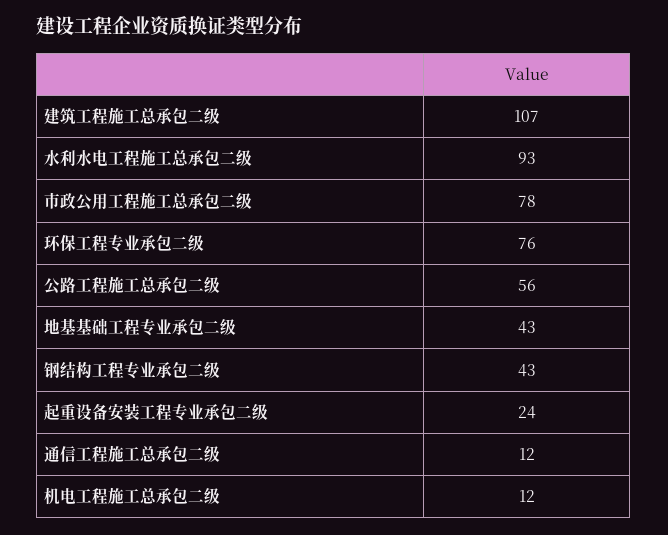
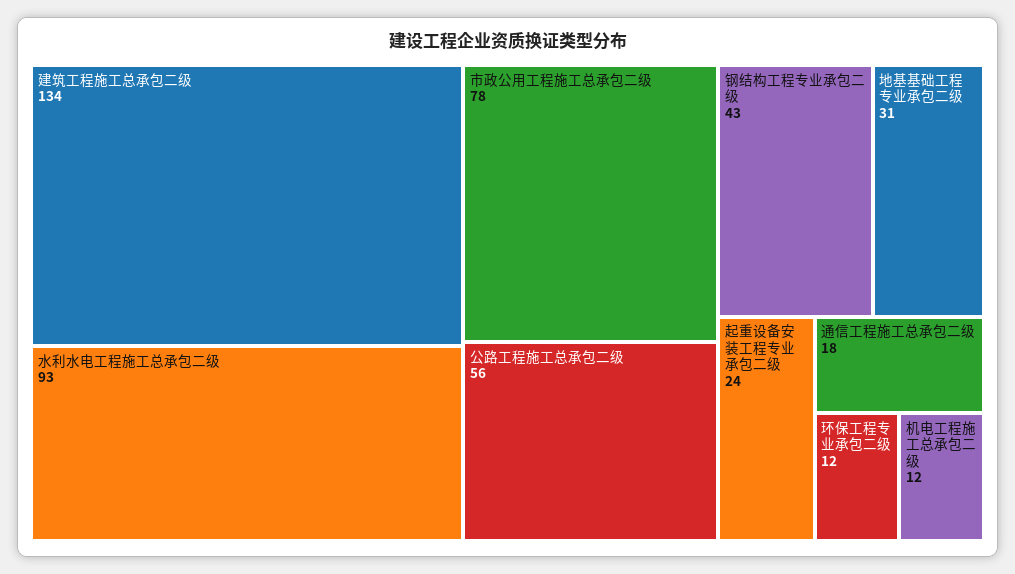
  {
-   "建筑工程施工总承包二级": 107,
+   "建筑工程施工总承包二级": 134,
    "水利水电工程施工总承包二级": 93,
    "市政公用工程施工总承包二级": 78,
-   "环保工程专业承包二级": 76,
+   "环保工程专业承包二级": 12,
    "公路工程施工总承包二级": 56,
-   "地基基础工程专业承包二级": 43,
+   "地基基础工程专业承包二级": 31,
    "钢结构工程专业承包二级": 43,
    "起重设备安装工程专业承包二级": 24,
-   "通信工程施工总承包二级": 12,
+   "通信工程施工总承包二级": 18,
    "机电工程施工总承包二级": 12
  }

